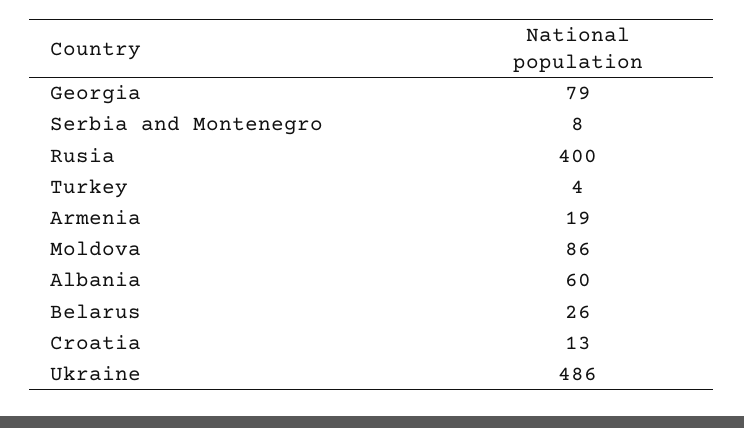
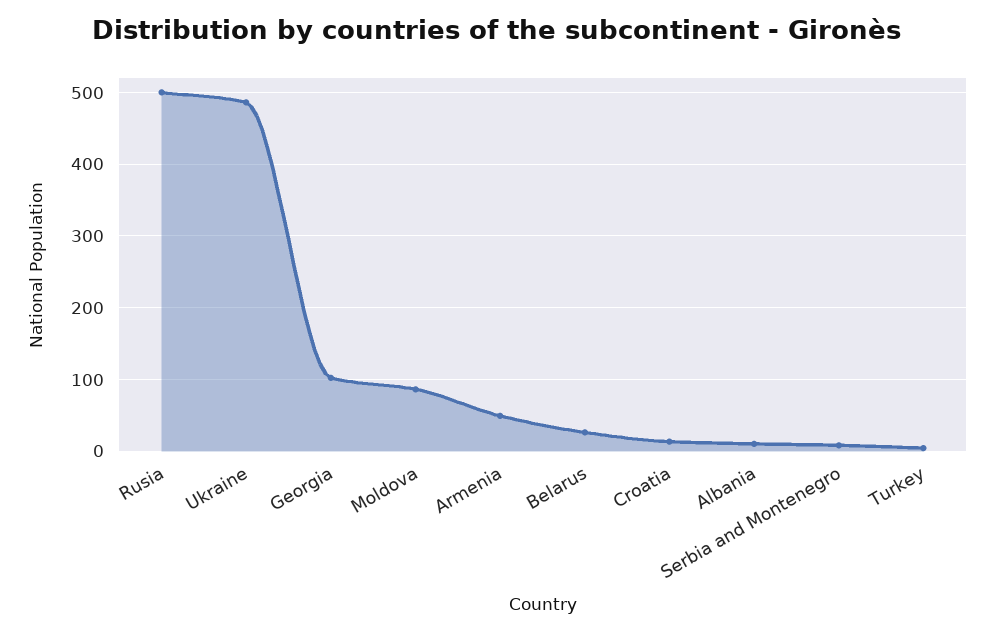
  {
-   "Georgia": 79,
+   "Georgia": 100,
    "Serbia and Montenegro": 8,
-   "Rusia": 400,
+   "Rusia": 500,
    "Turkey": 4,
-   "Armenia": 19,
+   "Armenia": 50,
    "Moldova": 86,
-   "Albania": 60,
+   "Albania": 10,
    "Belarus": 26,
    "Croatia": 13,
    "Ukraine": 486
  }

